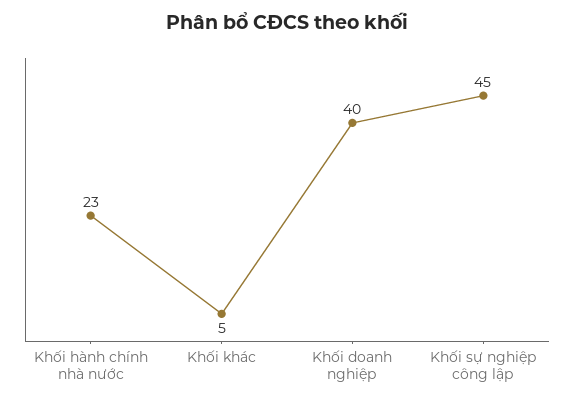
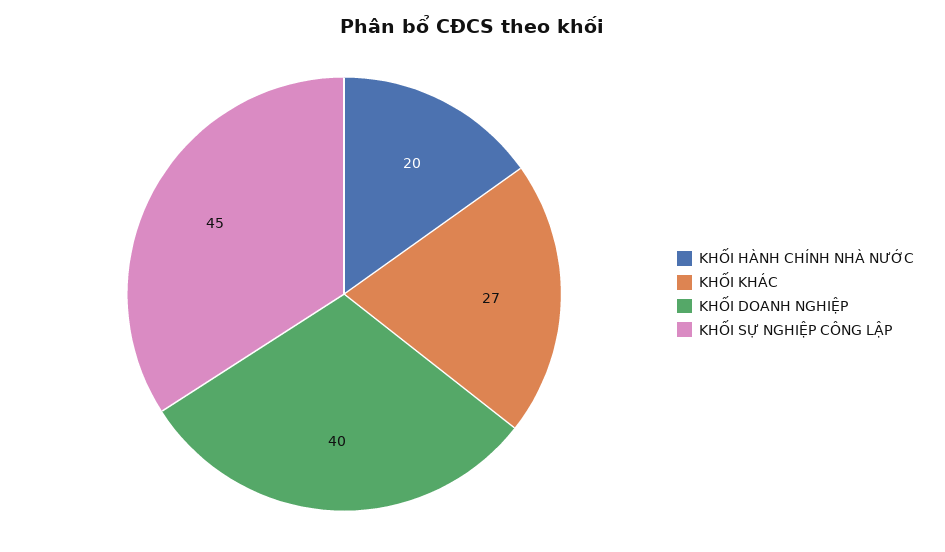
  {
-   "Khối hành chính nhà nước": 23,
+   "Khối hành chính nhà nước": 20,
-   "Khối khác": 5,
+   "Khối khác": 27,
    "Khối doanh nghiệp": 40,
    "Khối sự nghiệp công lập": 45
  }

